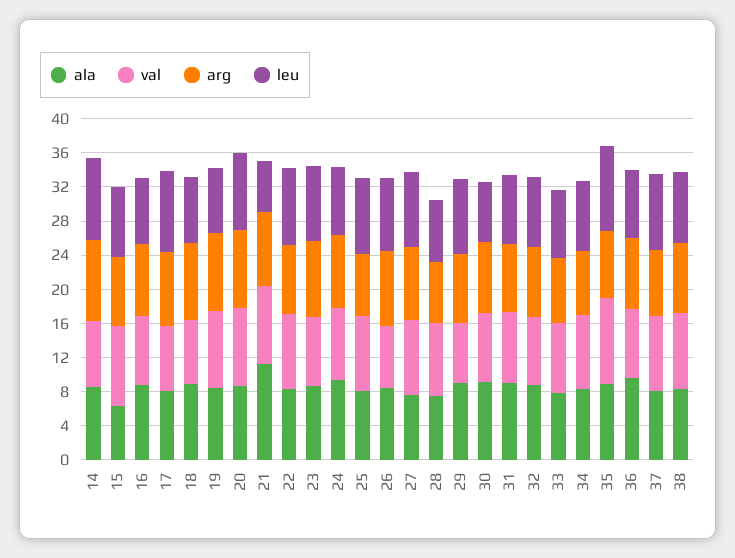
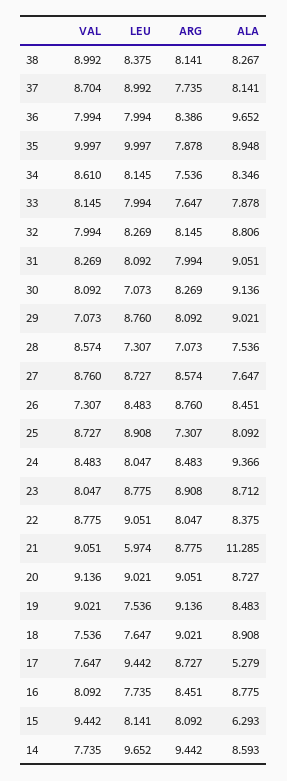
  {
    "ala": {
      "14": 8.593,
      "15": 6.293,
      "16": 8.775,
-     "17": 8,
+     "17": 5.279,
      "18": 8.908,
      "19": 8.483,
      "20": 8.727,
      "21": 11.285,
      "22": 8.375,
      "23": 8.712,
      "24": 9.366,
      "25": 8.092,
      "26": 8.451,
      "27": 7.647,
      "28": 7.536,
      "29": 9.021,
      "30": 9.136,
      "31": 9.051,
      "32": 8.806,
      "33": 7.878,
      "34": 8.346,
      "35": 8.948,
      "36": 9.652,
      "37": 8.141,
      "38": 8.267
    },
    "val": {
      "14": 7.735,
      "15": 9.442,
      "16": 8.092,
      "17": 7.647,
      "18": 7.536,
      "19": 9.021,
      "20": 9.136,
      "21": 9.051,
      "22": 8.775,
      "23": 8.047,
      "24": 8.483,
      "25": 8.727,
      "26": 7.307,
      "27": 8.76,
      "28": 8.574,
      "29": 7.073,
      "30": 8.092,
      "31": 8.269,
      "32": 7.994,
      "33": 8.145,
      "34": 8.61,
      "35": 9.997,
      "36": 7.994,
      "37": 8.704,
      "38": 8.992
    },
    "arg": {
      "14": 9.442,
      "15": 8.092,
      "16": 8.451,
      "17": 8.727,
      "18": 9.021,
      "19": 9.136,
      "20": 9.051,
      "21": 8.775,
      "22": 8.047,
      "23": 8.908,
      "24": 8.483,
      "25": 7.307,
      "26": 8.76,
      "27": 8.574,
      "28": 7.073,
      "29": 8.092,
      "30": 8.269,
      "31": 7.994,
      "32": 8.145,
      "33": 7.647,
      "34": 7.536,
      "35": 7.878,
      "36": 8.386,
      "37": 7.735,
      "38": 8.141
    },
    "leu": {
      "14": 9.652,
      "15": 8.141,
      "16": 7.735,
      "17": 9.442,
      "18": 7.647,
      "19": 7.536,
      "20": 9.021,
      "21": 5.974,
      "22": 9.051,
      "23": 8.775,
      "24": 8.047,
      "25": 8.908,
      "26": 8.483,
      "27": 8.727,
      "28": 7.307,
      "29": 8.76,
      "30": 7.073,
      "31": 8.092,
      "32": 8.269,
      "33": 7.994,
      "34": 8.145,
      "35": 9.997,
      "36": 7.994,
      "37": 8.992,
      "38": 8.375
    }
  }

